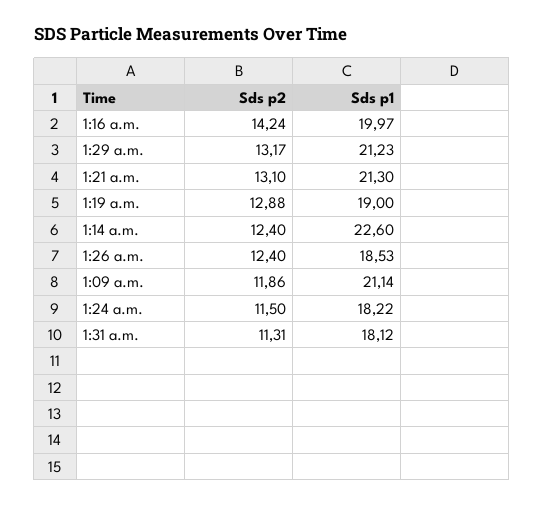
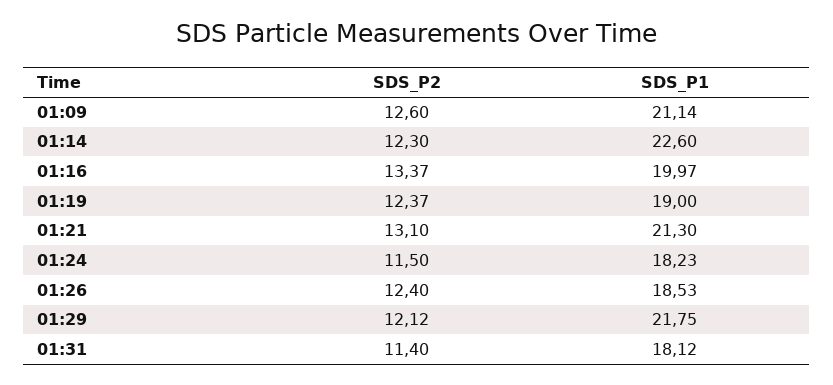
  {
    "Sds p2": {
-     "1:16 a.m.": 14.24,
+     "1:16 a.m.": 13.37,
-     "1:29 a.m.": 13.17,
+     "1:29 a.m.": 12.12,
      "1:21 a.m.": 13.1,
-     "1:19 a.m.": 12.88,
+     "1:19 a.m.": 12.37,
-     "1:14 a.m.": 12.4,
+     "1:14 a.m.": 12.3,
      "1:26 a.m.": 12.4,
-     "1:09 a.m.": 11.86,
+     "1:09 a.m.": 12.6,
      "1:24 a.m.": 11.5,
-     "1:31 a.m.": 11.31
+     "1:31 a.m.": 11.4
    },
    "Sds p1": {
      "1:16 a.m.": 19.97,
-     "1:29 a.m.": 21.23,
+     "1:29 a.m.": 21.75,
      "1:21 a.m.": 21.3,
      "1:19 a.m.": 19,
      "1:14 a.m.": 22.6,
      "1:26 a.m.": 18.53,
      "1:09 a.m.": 21.14,
-     "1:24 a.m.": 18.22,
+     "1:24 a.m.": 18.23,
      "1:31 a.m.": 18.12
    }
  }

